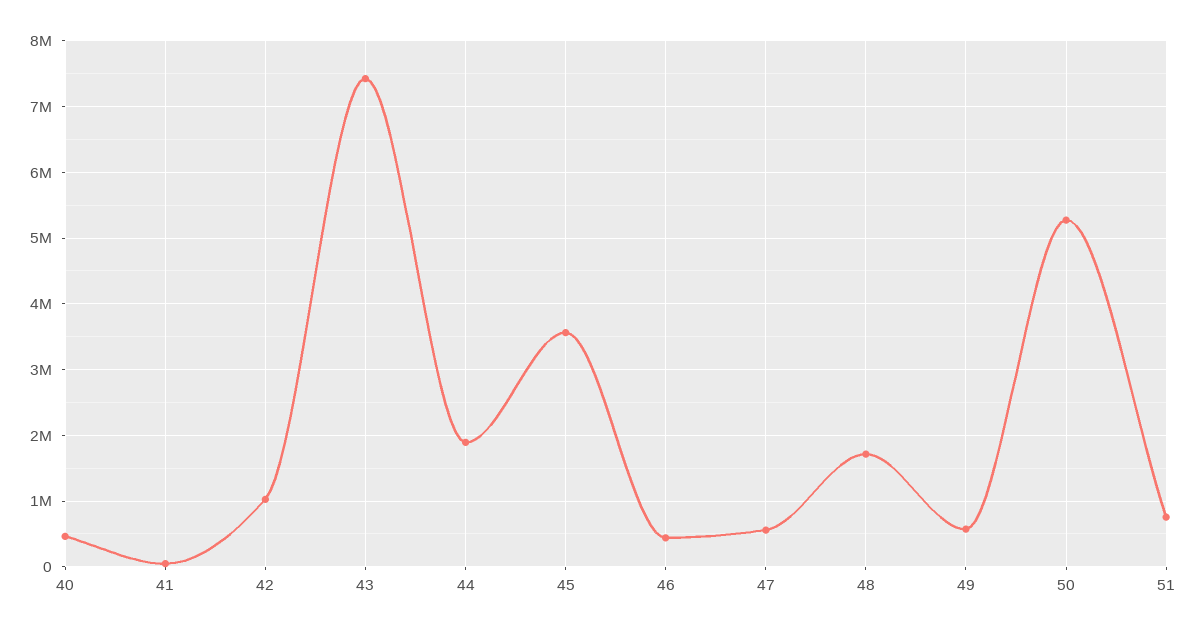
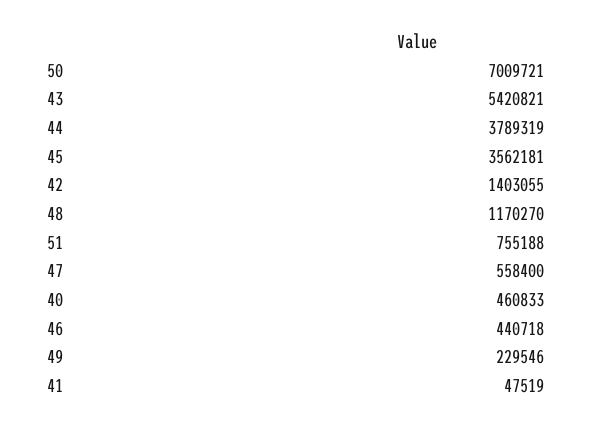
  {
    "40": 460833,
    "41": 47519,
-   "42": 1000000,
+   "42": 1403055,
-   "43": 7400000,
+   "43": 5420821,
-   "44": 1900000,
+   "44": 3789319,
    "45": 3562181,
    "46": 440718,
    "47": 558400,
-   "48": 1700000,
+   "48": 1170270,
-   "49": 600000,
+   "49": 229546,
-   "50": 5300000,
+   "50": 7009721,
    "51": 755188
  }

